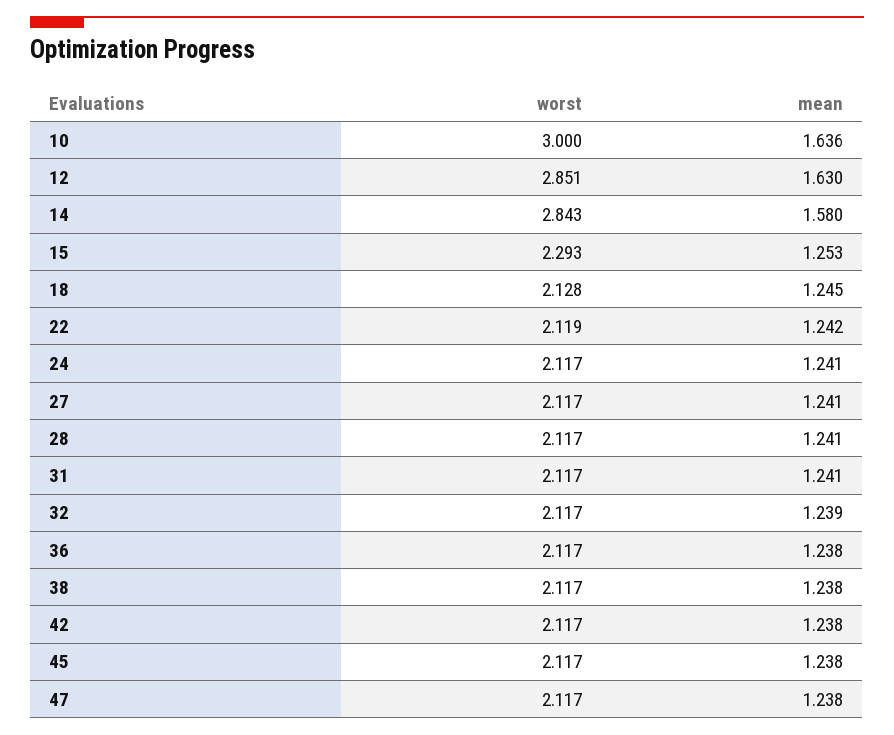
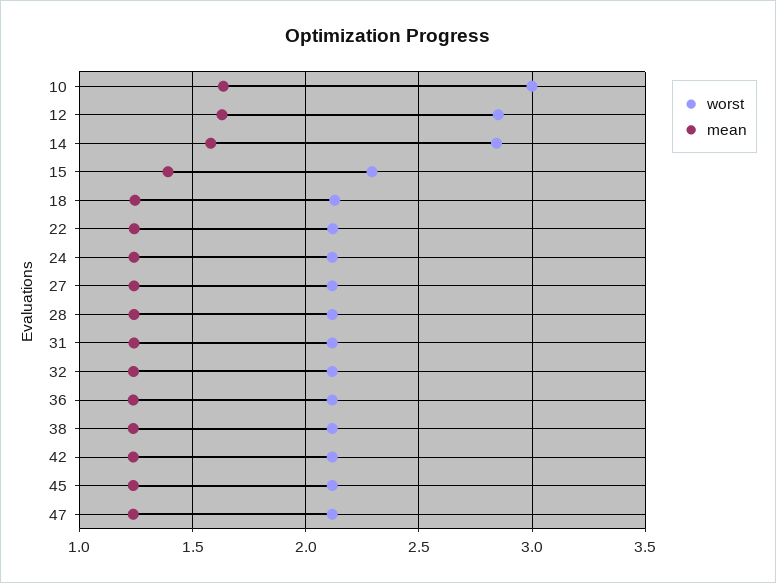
  {
    "worst": {
      "10": 3,
      "12": 2.851,
      "14": 2.843,
      "15": 2.293,
      "18": 2.128,
      "22": 2.119,
      "24": 2.117,
      "27": 2.117,
      "28": 2.117,
      "31": 2.117,
      "32": 2.117,
      "36": 2.117,
      "38": 2.117,
      "42": 2.117,
      "45": 2.117,
      "47": 2.117
    },
    "mean": {
      "10": 1.636,
      "12": 1.63,
      "14": 1.58,
-     "15": 1.253,
+     "15": 1.4,
      "18": 1.245,
      "22": 1.242,
      "24": 1.241,
      "27": 1.241,
      "28": 1.241,
      "31": 1.241,
      "32": 1.239,
      "36": 1.238,
      "38": 1.238,
      "42": 1.238,
      "45": 1.238,
      "47": 1.238
    }
  }

